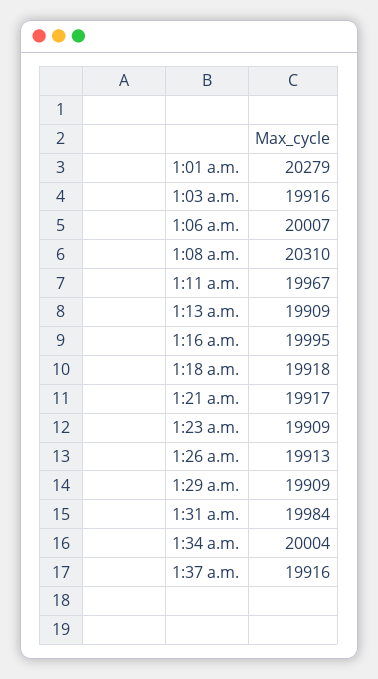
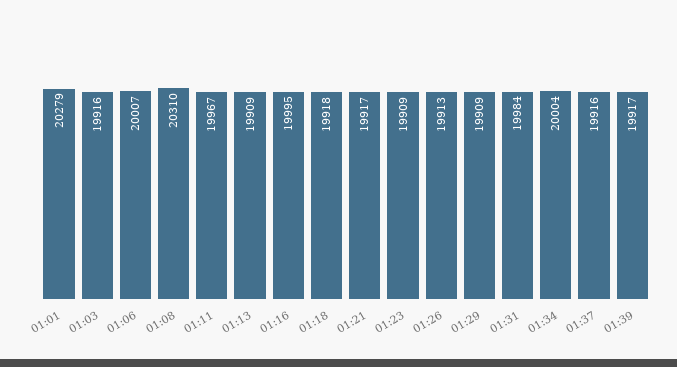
  {
    "1:01 a.m.": 20279,
    "1:03 a.m.": 19916,
    "1:06 a.m.": 20007,
    "1:08 a.m.": 20310,
    "1:11 a.m.": 19967,
    "1:13 a.m.": 19909,
    "1:16 a.m.": 19995,
    "1:18 a.m.": 19918,
    "1:21 a.m.": 19917,
    "1:23 a.m.": 19909,
    "1:26 a.m.": 19913,
    "1:29 a.m.": 19909,
    "1:31 a.m.": 19984,
    "1:34 a.m.": 20004,
-   "1:37 a.m.": 19916
+   "1:37 a.m.": 19916,
+   "01:39": 19917
  }

